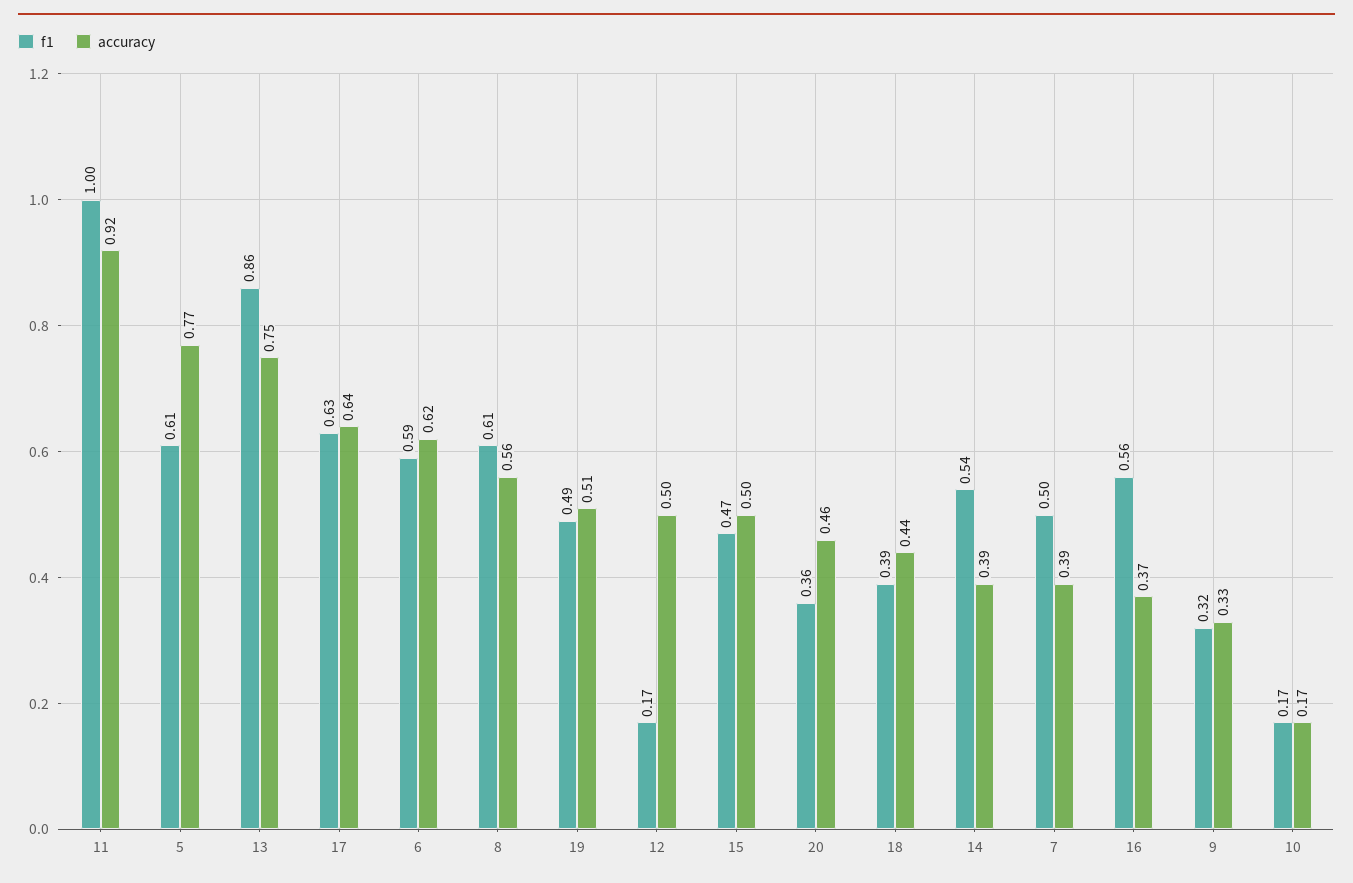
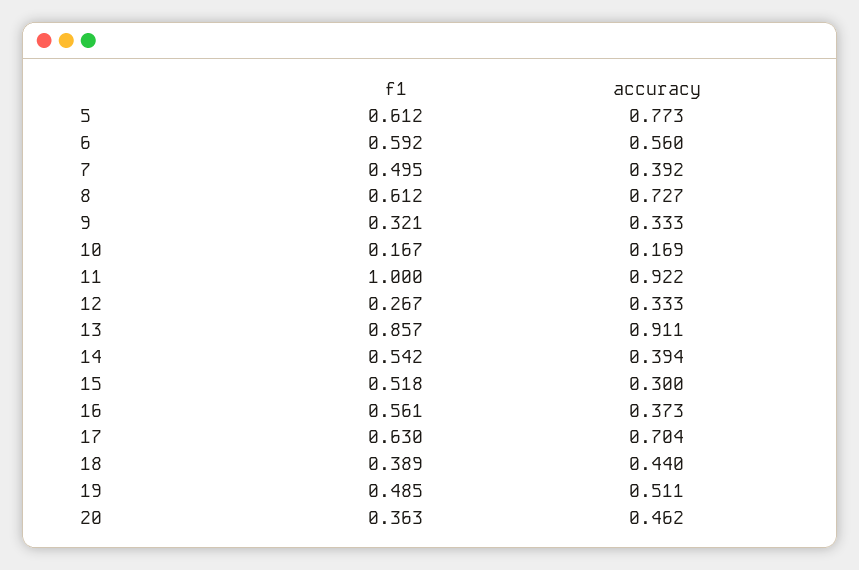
  {
    "f1": {
      "11": 1,
      "5": 0.612,
      "13": 0.857,
      "17": 0.63,
      "6": 0.592,
      "8": 0.612,
      "19": 0.485,
-     "12": 0.17,
+     "12": 0.267,
-     "15": 0.47,
+     "15": 0.518,
      "20": 0.363,
      "18": 0.389,
      "14": 0.542,
      "7": 0.495,
      "16": 0.561,
      "9": 0.321,
      "10": 0.167
    },
    "accuracy": {
      "11": 0.922,
      "5": 0.773,
-     "13": 0.75,
+     "13": 0.911,
-     "17": 0.64,
+     "17": 0.704,
-     "6": 0.62,
+     "6": 0.56,
-     "8": 0.56,
+     "8": 0.727,
      "19": 0.511,
-     "12": 0.5,
+     "12": 0.333,
-     "15": 0.5,
+     "15": 0.3,
      "20": 0.462,
      "18": 0.44,
      "14": 0.394,
      "7": 0.392,
      "16": 0.373,
      "9": 0.333,
      "10": 0.169
    }
  }

